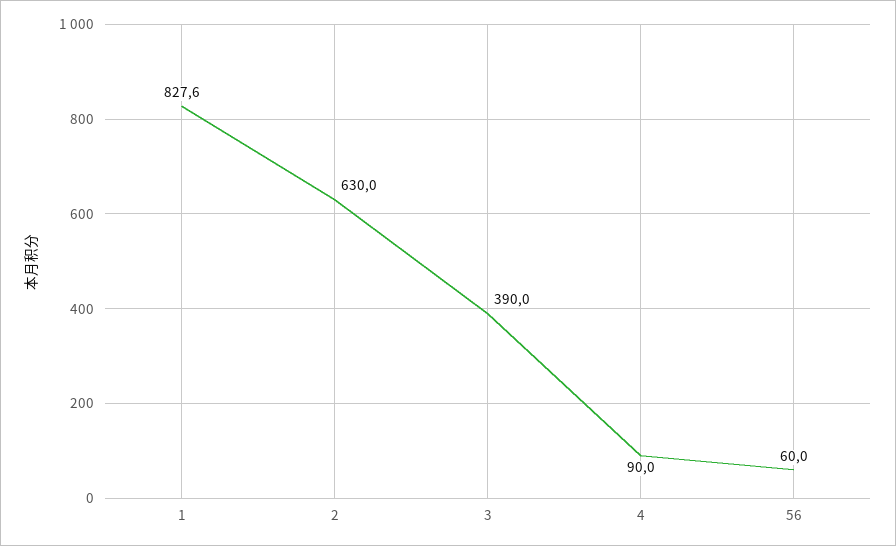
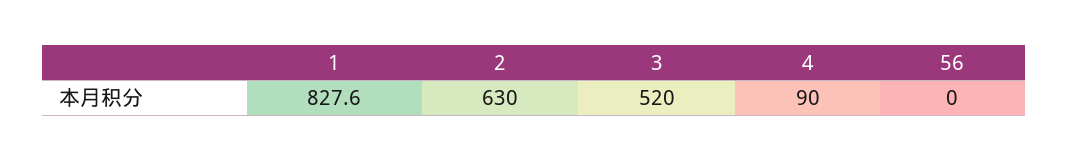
  {
    "1": 827.6,
    "2": 630,
-   "3": 390,
+   "3": 520,
    "4": 90,
-   "56": 60
+   "56": 0
  }

